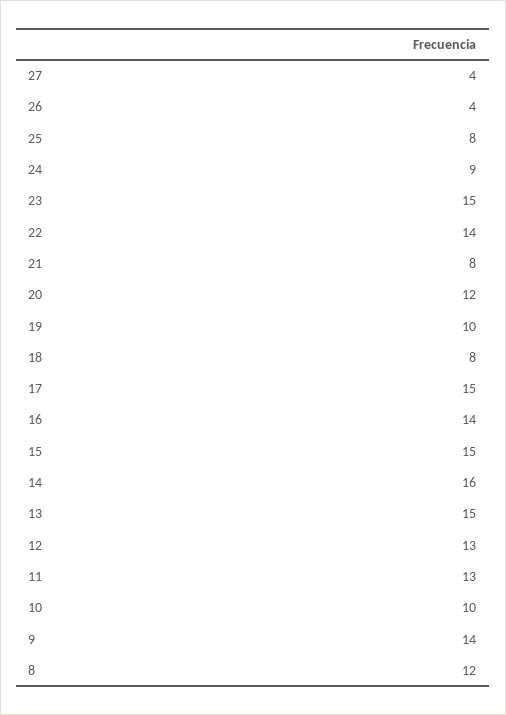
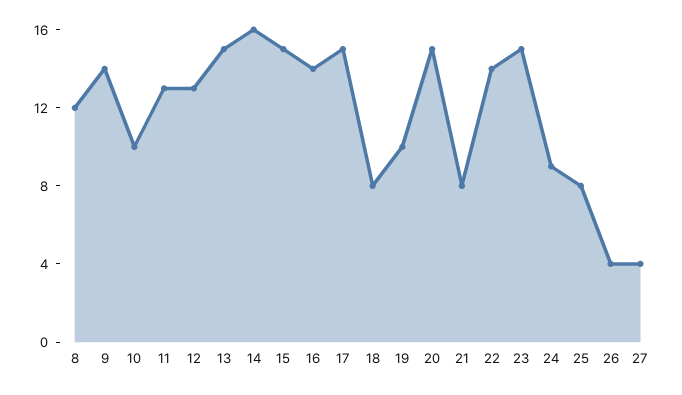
  {
    "27": 4,
    "26": 4,
    "25": 8,
    "24": 9,
    "23": 15,
    "22": 14,
    "21": 8,
-   "20": 12,
+   "20": 15,
    "19": 10,
    "18": 8,
    "17": 15,
    "16": 14,
    "15": 15,
    "14": 16,
    "13": 15,
    "12": 13,
    "11": 13,
    "10": 10,
    "9": 14,
    "8": 12
  }

